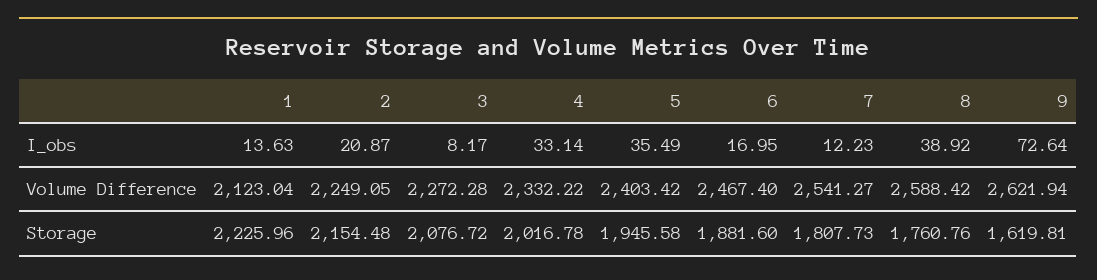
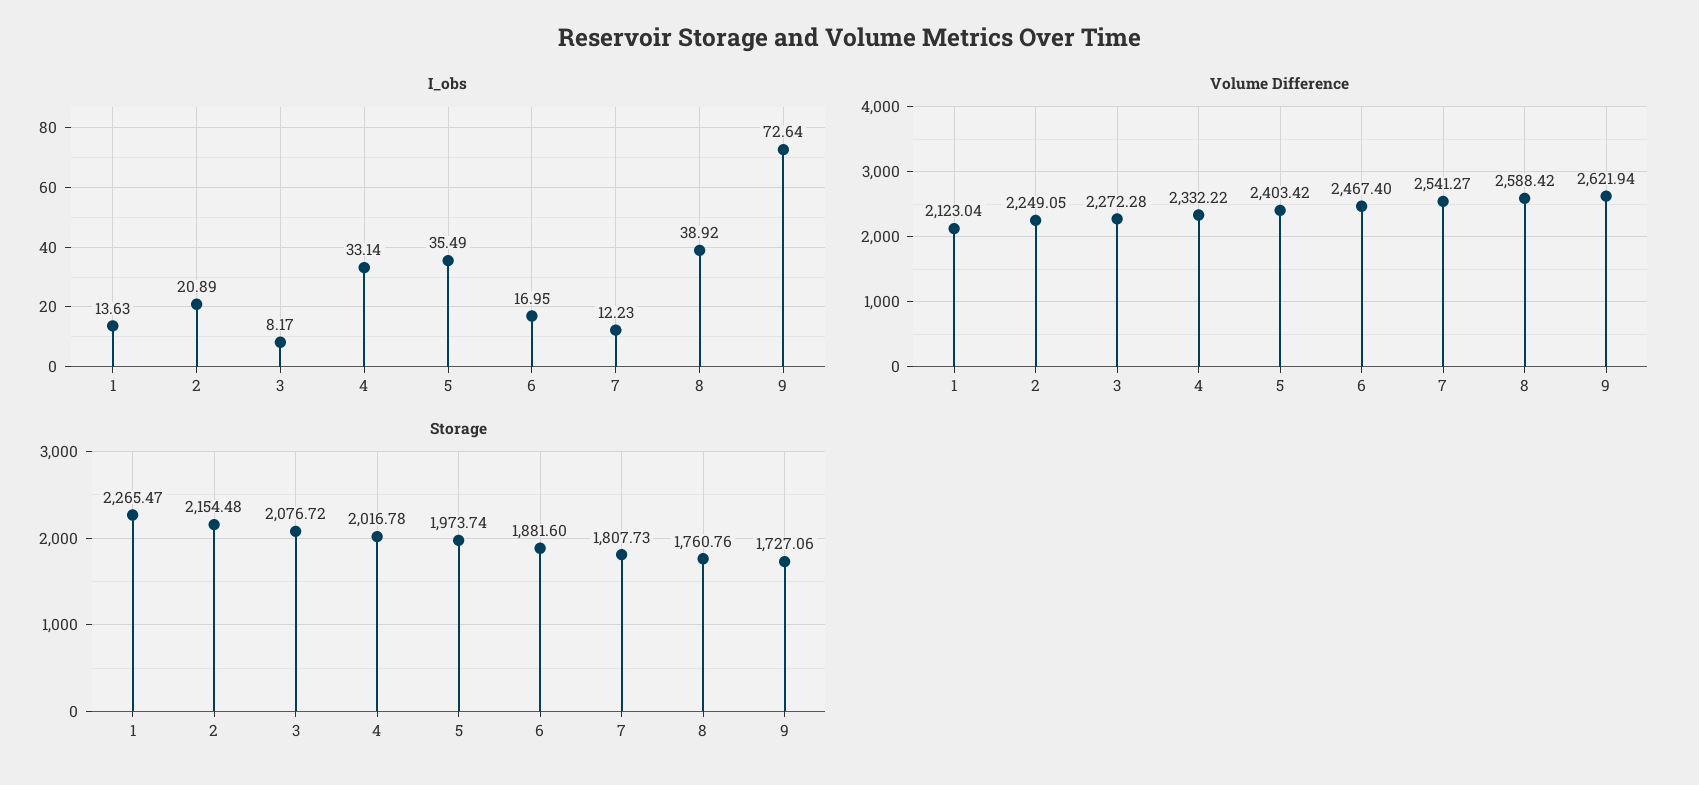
  {
    "I_obs": {
      "1": 13.63,
-     "2": 20.87,
+     "2": 20.89,
      "3": 8.17,
      "4": 33.14,
      "5": 35.49,
      "6": 16.95,
      "7": 12.23,
      "8": 38.92,
      "9": 72.64
    },
    "Volume Difference": {
      "1": 2123.04,
      "2": 2249.05,
      "3": 2272.28,
      "4": 2332.22,
      "5": 2403.42,
      "6": 2467.4,
      "7": 2541.27,
      "8": 2588.42,
      "9": 2621.94
    },
    "Storage": {
-     "1": 2225.96,
+     "1": 2265.47,
      "2": 2154.48,
      "3": 2076.72,
      "4": 2016.78,
-     "5": 1945.58,
+     "5": 1973.74,
      "6": 1881.6,
      "7": 1807.73,
      "8": 1760.76,
-     "9": 1619.81
+     "9": 1727.06
    }
  }

